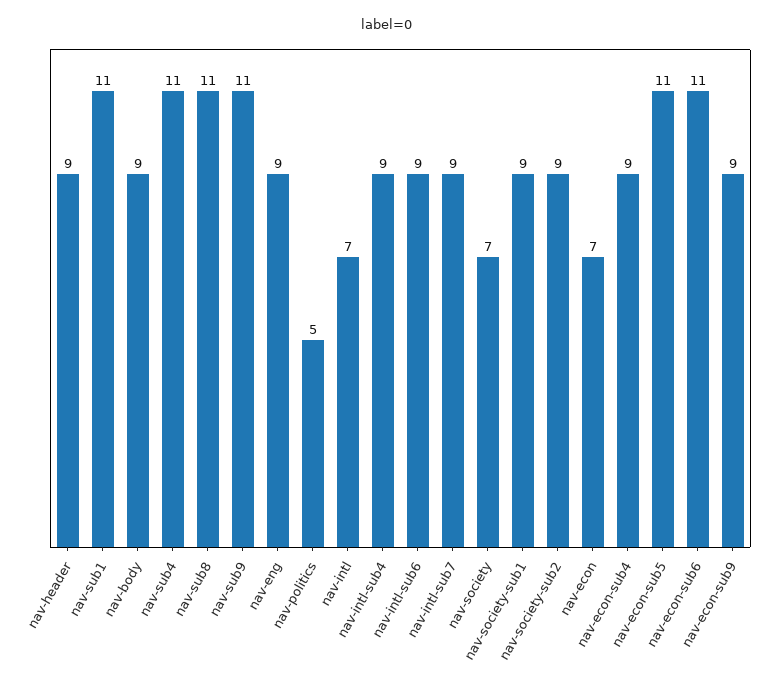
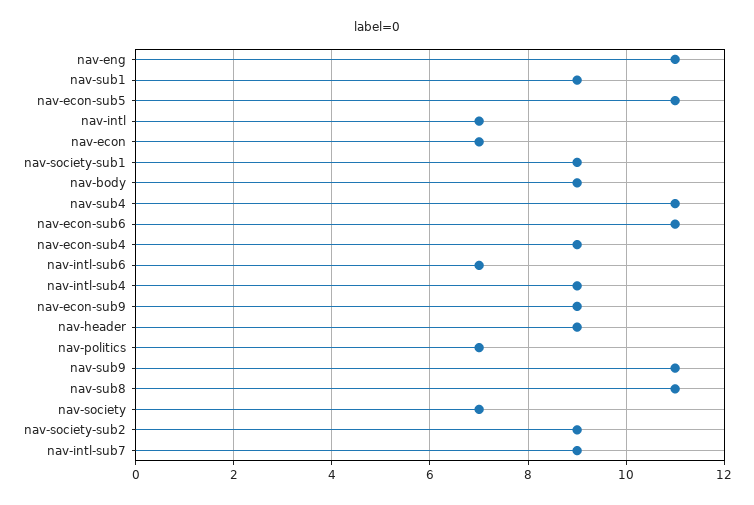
  {
    "nav-header": 9,
-   "nav-sub1": 11,
+   "nav-sub1": 9,
    "nav-body": 9,
    "nav-sub4": 11,
    "nav-sub8": 11,
    "nav-sub9": 11,
-   "nav-eng": 9,
+   "nav-eng": 11,
-   "nav-politics": 5,
+   "nav-politics": 7,
    "nav-intl": 7,
    "nav-intl-sub4": 9,
-   "nav-intl-sub6": 9,
+   "nav-intl-sub6": 7,
    "nav-intl-sub7": 9,
    "nav-society": 7,
    "nav-society-sub1": 9,
    "nav-society-sub2": 9,
    "nav-econ": 7,
    "nav-econ-sub4": 9,
    "nav-econ-sub5": 11,
    "nav-econ-sub6": 11,
    "nav-econ-sub9": 9
  }

